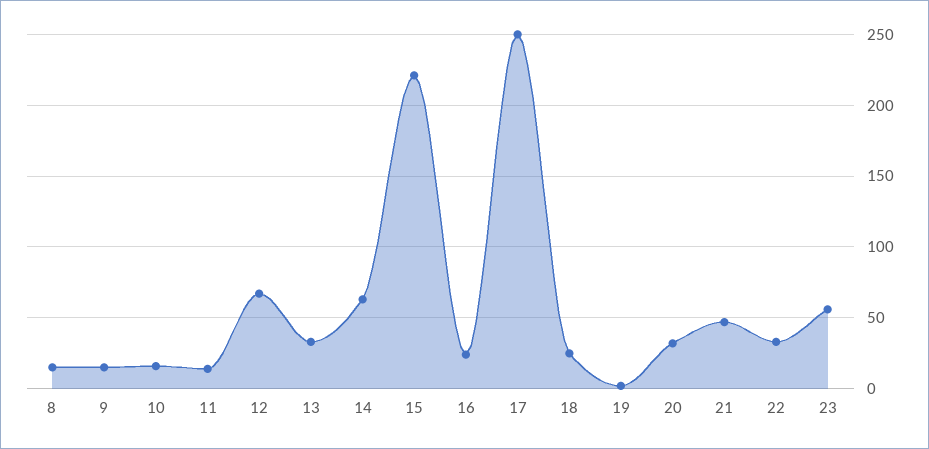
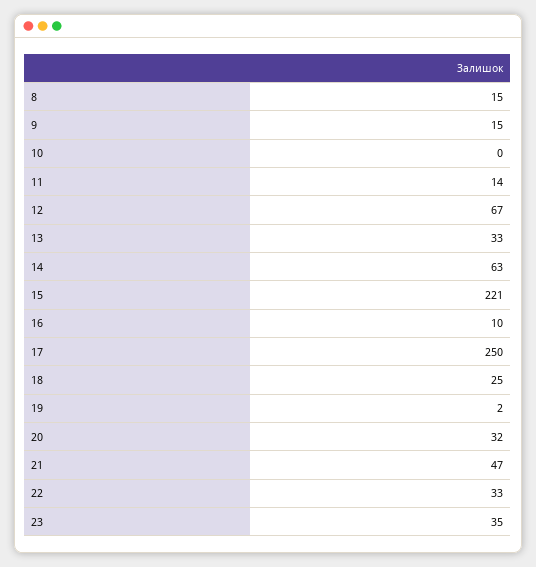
  {
    "8": 15,
    "9": 15,
-   "10": 15,
+   "10": 0,
    "11": 14,
    "12": 67,
    "13": 33,
    "14": 63,
    "15": 221,
-   "16": 25,
+   "16": 10,
    "17": 250,
    "18": 25,
    "19": 2,
    "20": 32,
    "21": 47,
    "22": 33,
-   "23": 55
+   "23": 35
  }

